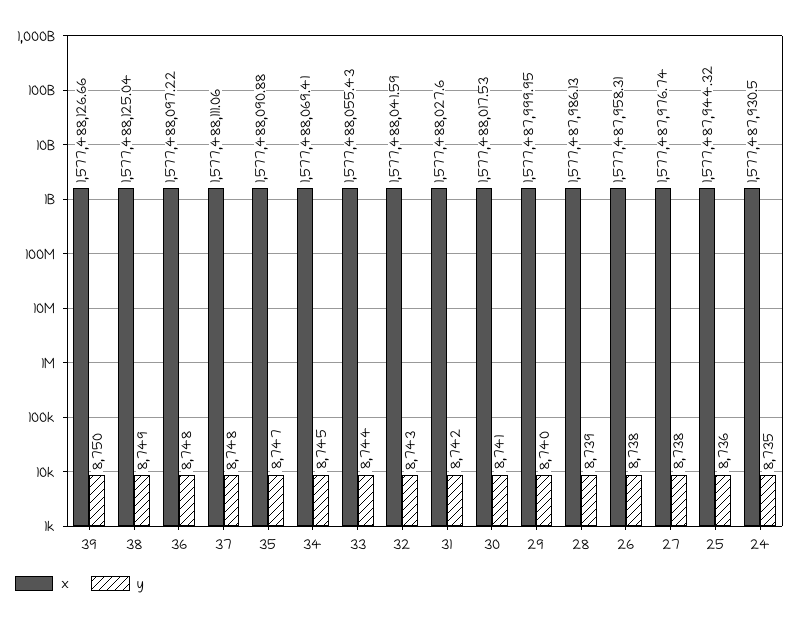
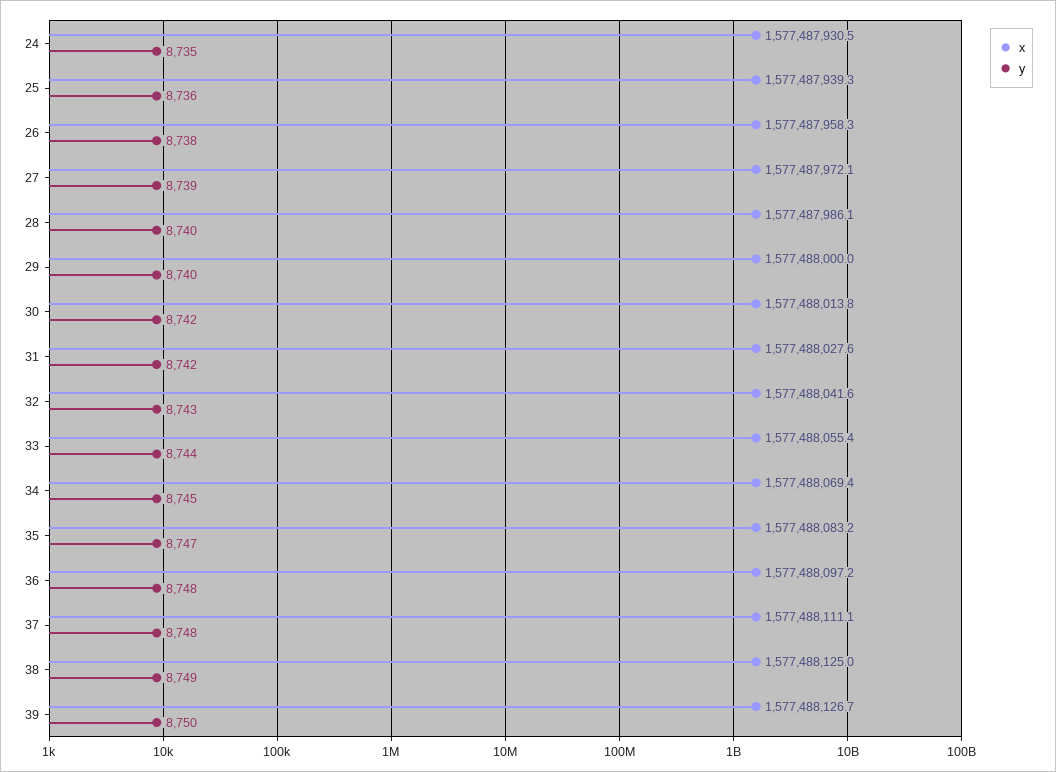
  {
    "x": {
      "39": 1577488126.66,
      "38": 1577488125.04,
      "36": 1577488097.22,
      "37": 1577488111.06,
-     "35": 1577488090.88,
+     "35": 1577488083.2,
      "34": 1577488069.41,
      "33": 1577488055.43,
      "32": 1577488041.59,
      "31": 1577488027.6,
-     "30": 1577488017.53,
+     "30": 1577488013.8,
      "29": 1577487999.95,
      "28": 1577487986.13,
      "26": 1577487958.31,
-     "27": 1577487976.74,
+     "27": 1577487972.1,
-     "25": 1577487944.32,
+     "25": 1577487939.3,
      "24": 1577487930.5
    },
    "y": {
      "39": 8750,
      "38": 8749,
      "36": 8748,
      "37": 8748,
      "35": 8747,
      "34": 8745,
      "33": 8744,
      "32": 8743,
      "31": 8742,
-     "30": 8741,
+     "30": 8742,
      "29": 8740,
-     "28": 8739,
+     "28": 8740,
      "26": 8738,
-     "27": 8738,
+     "27": 8739,
      "25": 8736,
      "24": 8735
    }
  }

